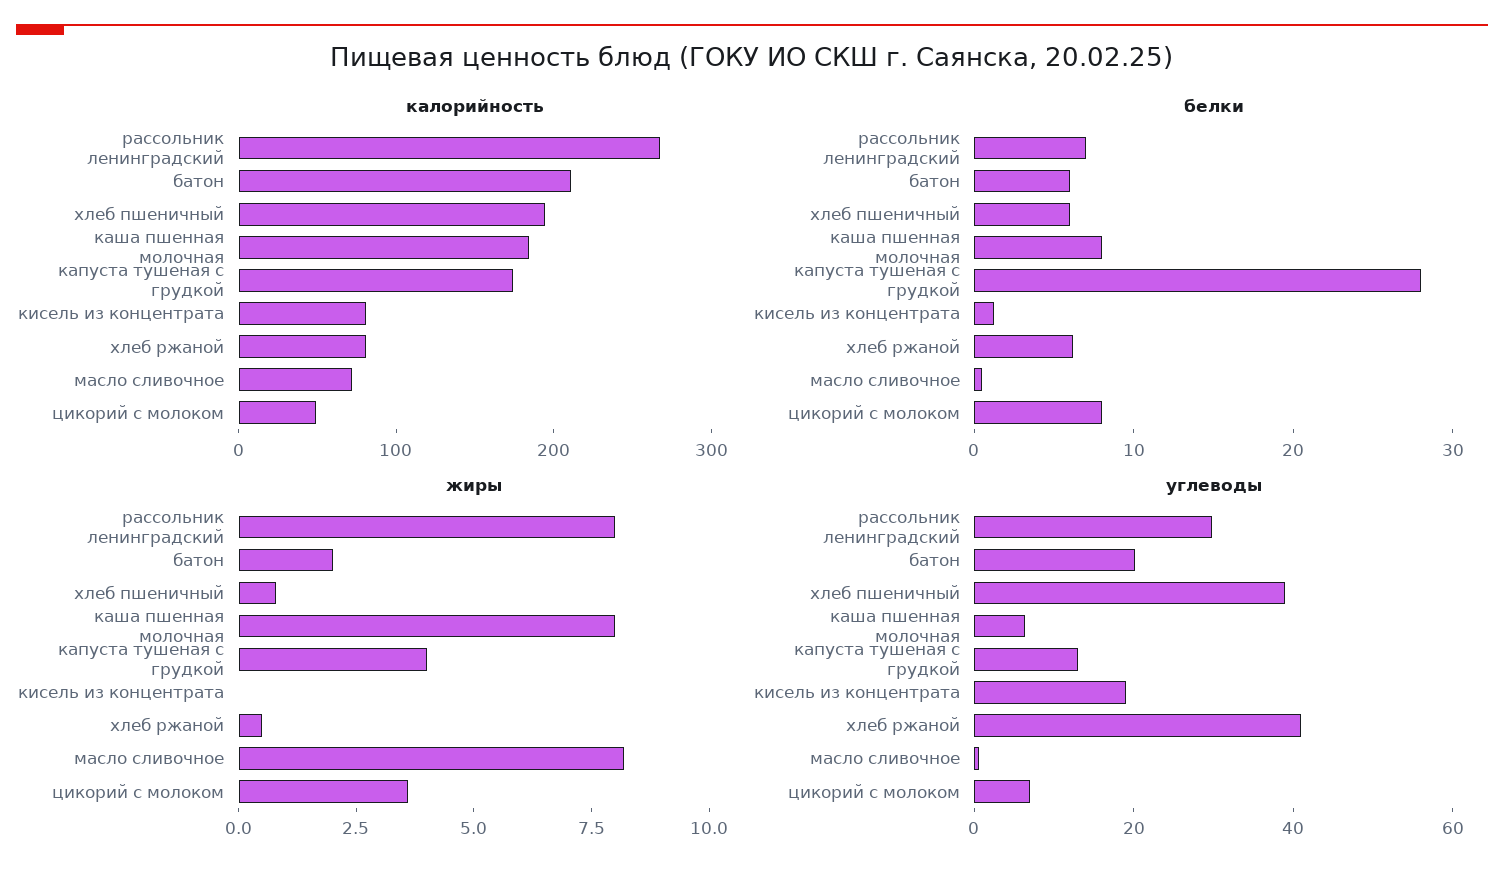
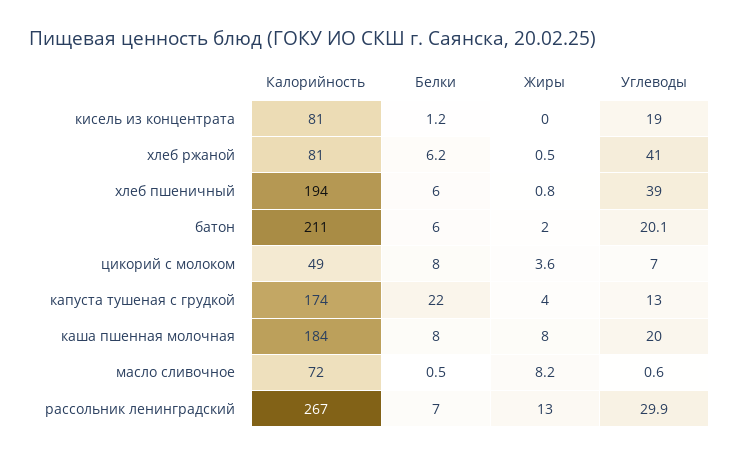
  {
    "калорийность": {
      "рассольник ленинградский": 267,
      "батон": 211,
      "хлеб пшеничный": 194,
      "каша пшенная молочная": 184,
      "капуста тушеная с грудкой": 174,
      "кисель из концентрата": 81,
      "хлеб ржаной": 81,
      "масло сливочное": 72,
      "цикорий с молоком": 49
    },
    "белки": {
      "рассольник ленинградский": 7,
      "батон": 6,
      "хлеб пшеничный": 6,
      "каша пшенная молочная": 8,
-     "капуста тушеная с грудкой": 28,
+     "капуста тушеная с грудкой": 22,
      "кисель из концентрата": 1.2,
      "хлеб ржаной": 6.2,
      "масло сливочное": 0.5,
      "цикорий с молоком": 8
    },
    "жиры": {
-     "рассольник ленинградский": 8,
+     "рассольник ленинградский": 13,
      "батон": 2,
      "хлеб пшеничный": 0.8,
      "каша пшенная молочная": 8,
      "капуста тушеная с грудкой": 4,
      "кисель из концентрата": 0,
      "хлеб ржаной": 0.5,
      "масло сливочное": 8.2,
      "цикорий с молоком": 3.6
    },
    "углеводы": {
      "рассольник ленинградский": 29.9,
      "батон": 20.1,
      "хлеб пшеничный": 39,
-     "каша пшенная молочная": 5,
+     "каша пшенная молочная": 20,
      "капуста тушеная с грудкой": 13,
      "кисель из концентрата": 19,
      "хлеб ржаной": 41,
      "масло сливочное": 0.6,
      "цикорий с молоком": 7
    }
  }

